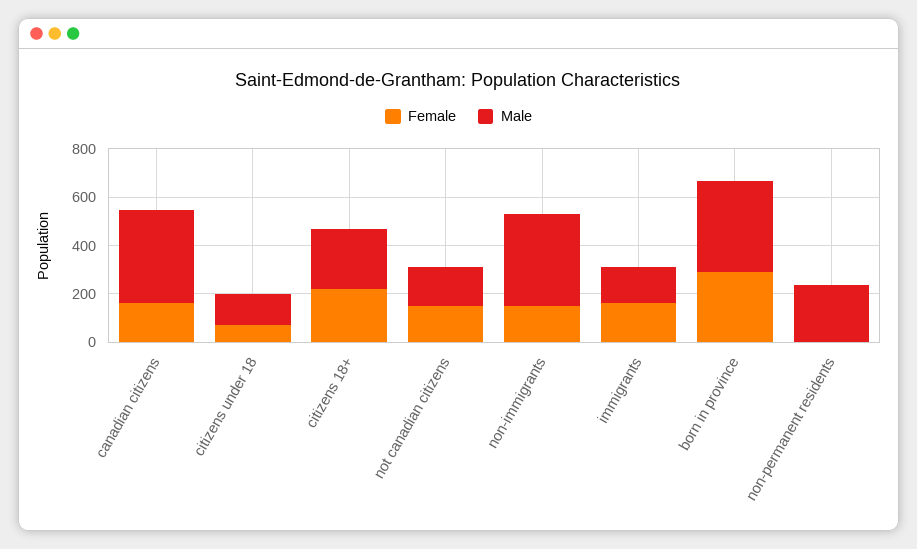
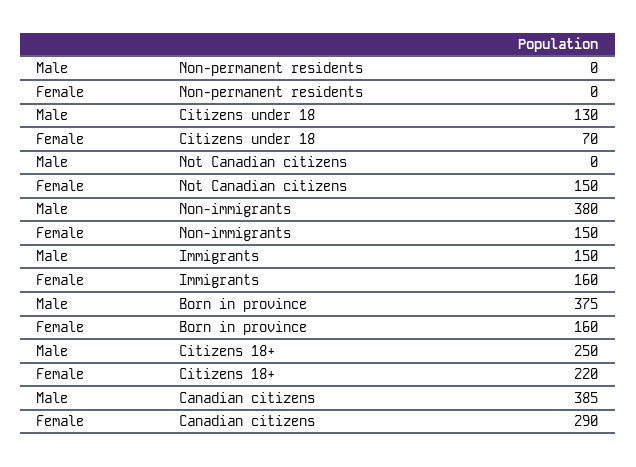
  {
    "Female": {
-     "canadian citizens": 150,
+     "canadian citizens": 290,
      "citizens under 18": 70,
      "citizens 18+": 220,
      "not canadian citizens": 150,
      "non-immigrants": 150,
      "immigrants": 160,
-     "born in province": 300,
+     "born in province": 160,
      "non-permanent residents": 0
    },
    "Male": {
      "canadian citizens": 385,
      "citizens under 18": 130,
      "citizens 18+": 250,
-     "not canadian citizens": 150,
+     "not canadian citizens": 0,
      "non-immigrants": 380,
      "immigrants": 150,
      "born in province": 375,
-     "non-permanent residents": 250
+     "non-permanent residents": 0
    }
  }

